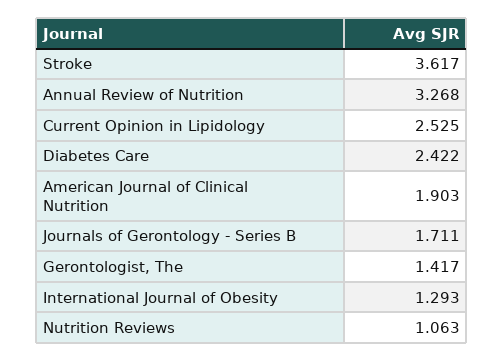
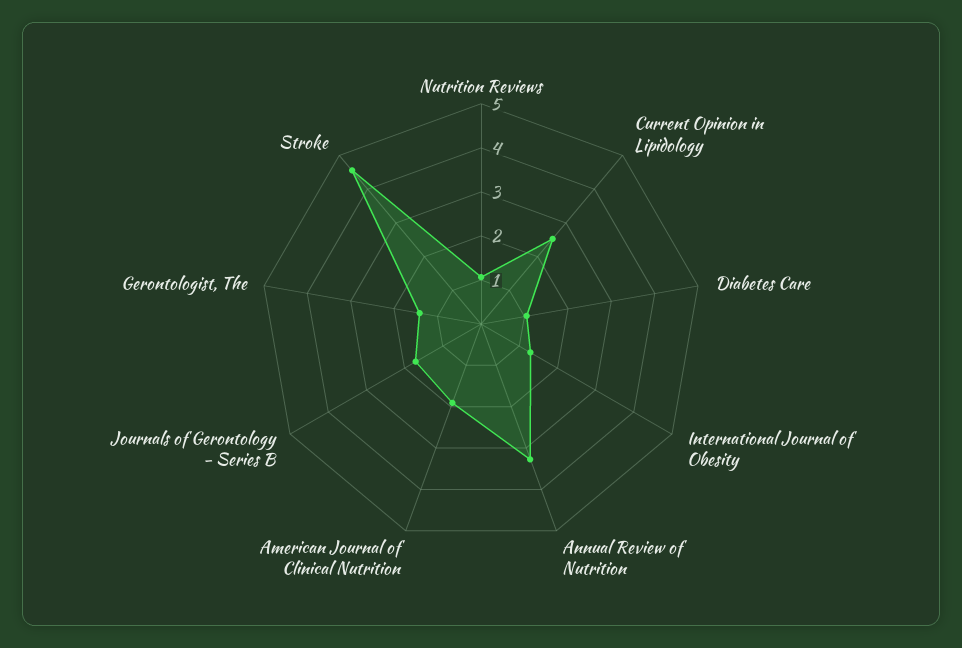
  {
-   "Stroke": 3.617,
+   "Stroke": 4.6,
    "Annual Review of Nutrition": 3.268,
    "Current Opinion in Lipidology": 2.525,
-   "Diabetes Care": 2.422,
+   "Diabetes Care": 1,
    "American Journal of Clinical Nutrition": 1.903,
    "Journals of Gerontology - Series B": 1.711,
    "Gerontologist, The": 1.417,
    "International Journal of Obesity": 1.293,
    "Nutrition Reviews": 1.063
  }

